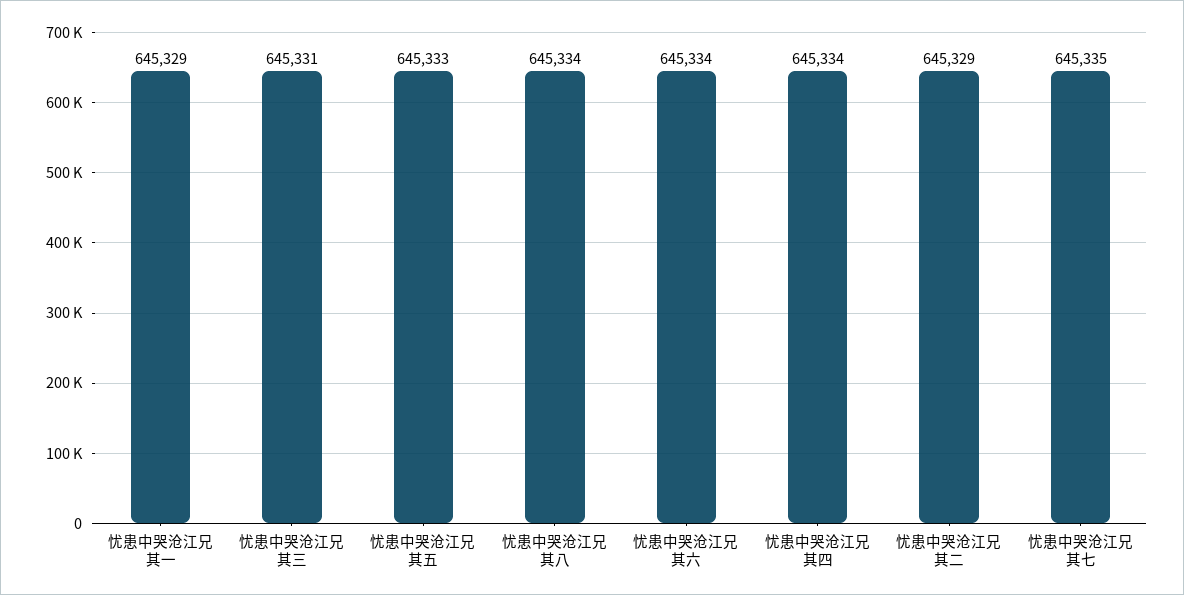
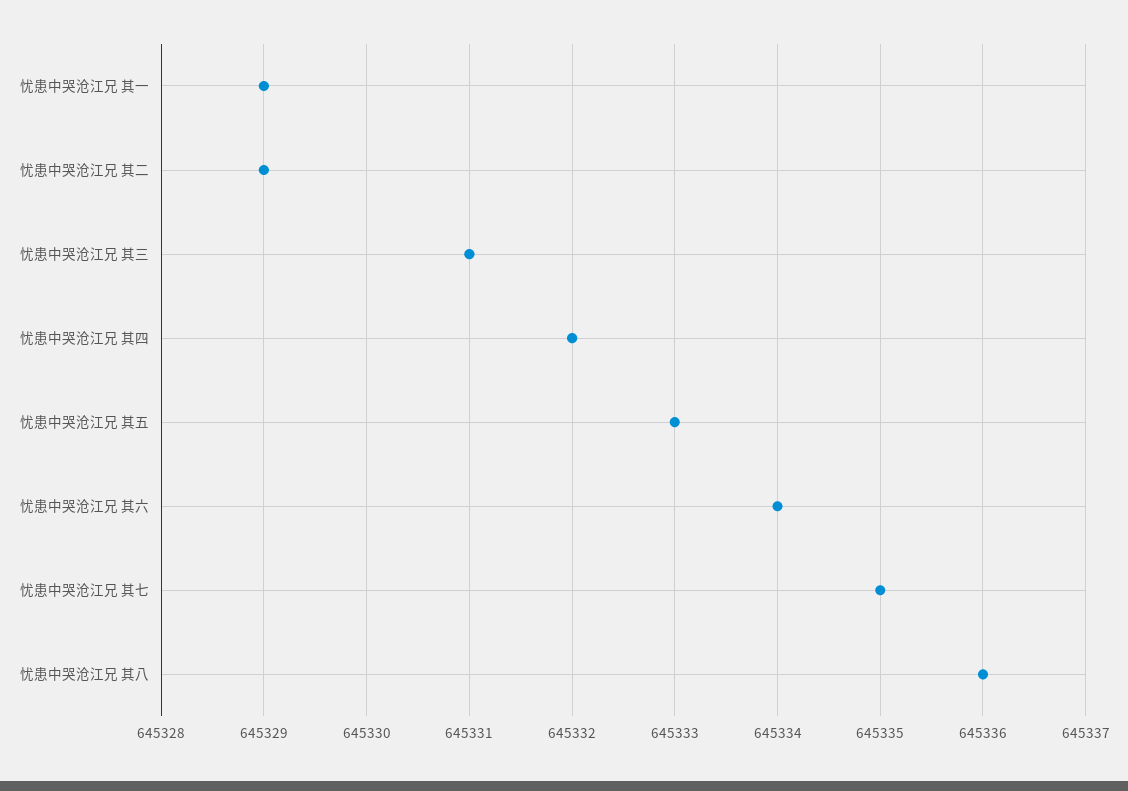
  {
    "忧患中哭沧江兄 其一": 645329,
    "忧患中哭沧江兄 其三": 645331,
    "忧患中哭沧江兄 其五": 645333,
-   "忧患中哭沧江兄 其八": 645334,
+   "忧患中哭沧江兄 其八": 645336,
    "忧患中哭沧江兄 其六": 645334,
-   "忧患中哭沧江兄 其四": 645334,
+   "忧患中哭沧江兄 其四": 645332,
    "忧患中哭沧江兄 其二": 645329,
    "忧患中哭沧江兄 其七": 645335
  }

